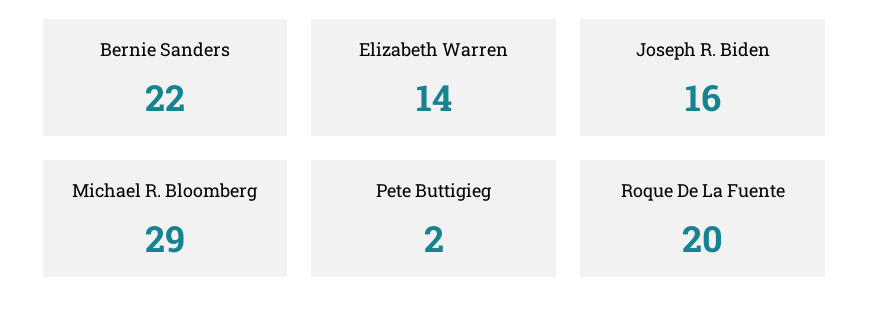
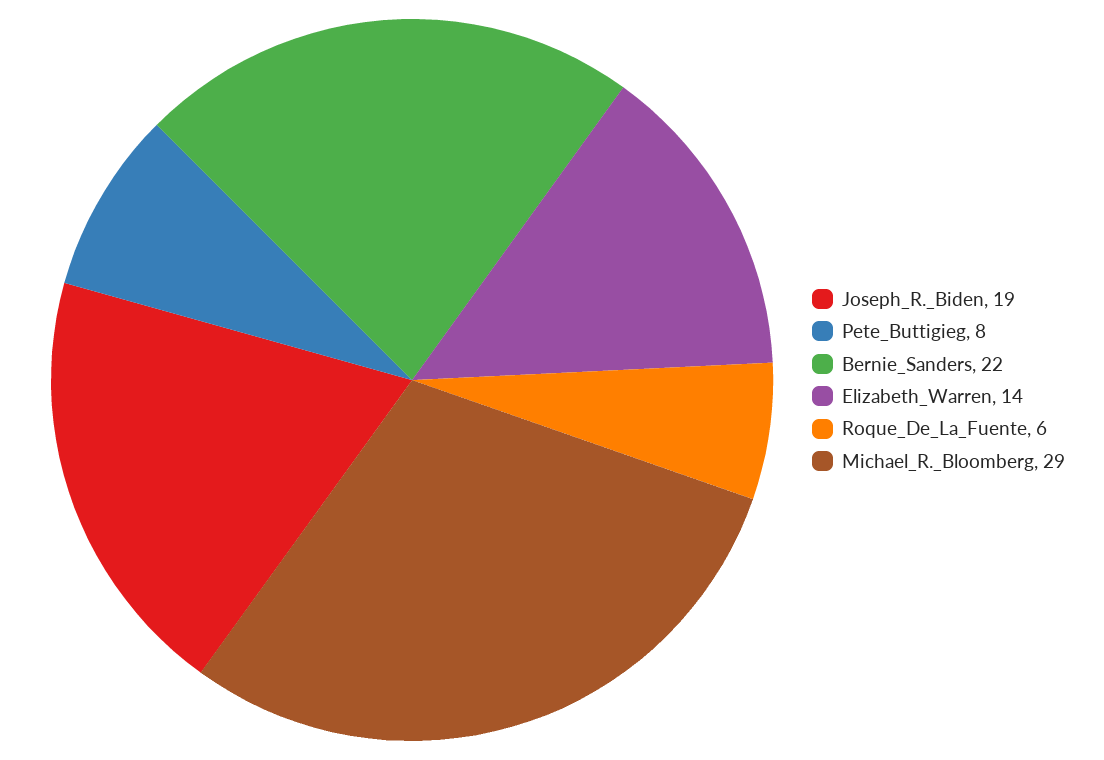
  {
    "Bernie Sanders": 22,
    "Elizabeth Warren": 14,
-   "Joseph R. Biden": 16,
+   "Joseph R. Biden": 19,
    "Michael R. Bloomberg": 29,
-   "Pete Buttigieg": 2,
+   "Pete Buttigieg": 8,
-   "Roque De La Fuente": 20
+   "Roque De La Fuente": 6
  }

